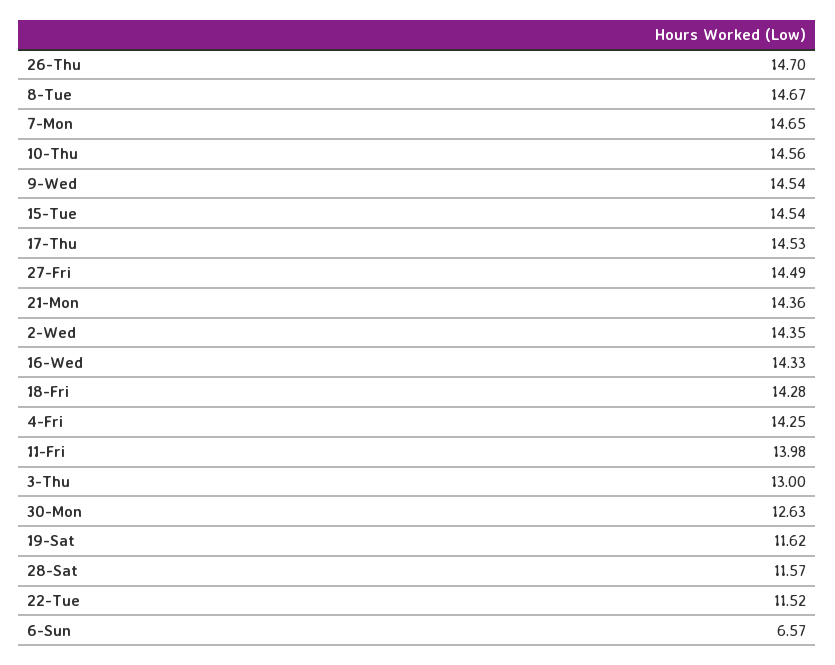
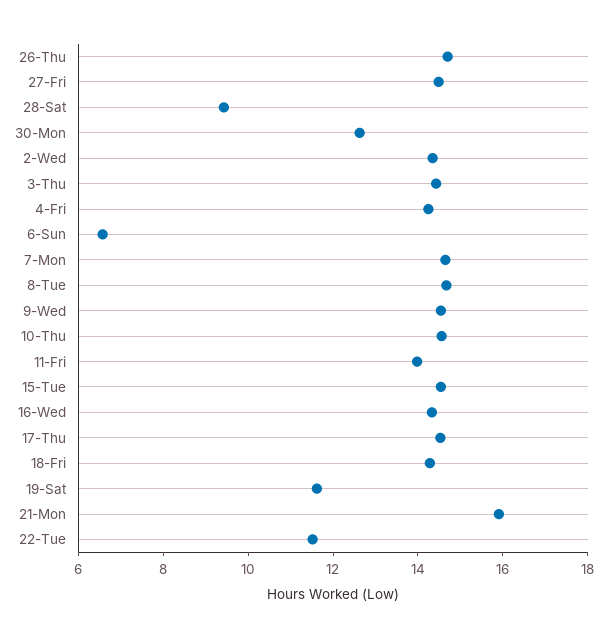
  {
    "26-Thu": 14.7,
    "8-Tue": 14.67,
    "7-Mon": 14.65,
    "10-Thu": 14.56,
    "9-Wed": 14.54,
    "15-Tue": 14.54,
    "17-Thu": 14.53,
    "27-Fri": 14.49,
-   "21-Mon": 14.36,
+   "21-Mon": 16,
    "2-Wed": 14.35,
    "16-Wed": 14.33,
    "18-Fri": 14.28,
    "4-Fri": 14.25,
    "11-Fri": 13.98,
-   "3-Thu": 13,
+   "3-Thu": 14.5,
    "30-Mon": 12.63,
    "19-Sat": 11.62,
-   "28-Sat": 11.57,
+   "28-Sat": 9.5,
    "22-Tue": 11.52,
    "6-Sun": 6.57
  }

